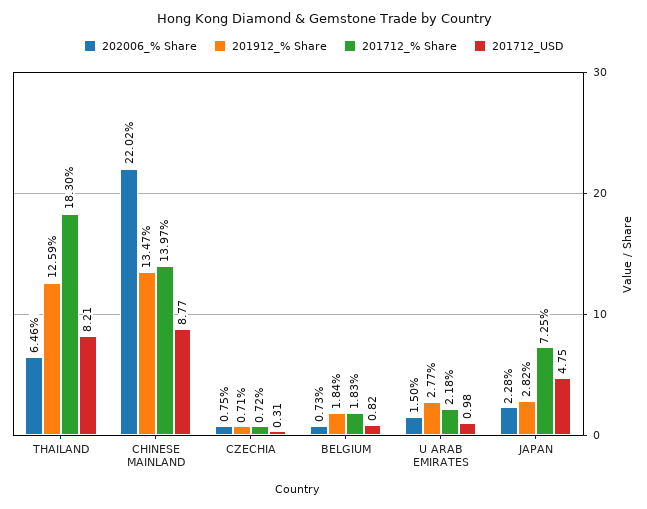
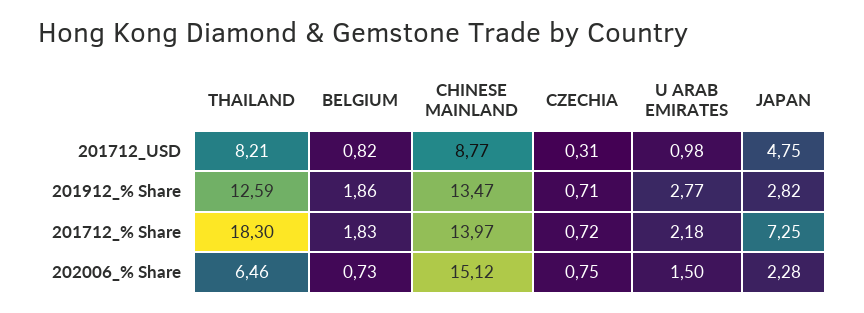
  {
    "202006_% Share": {
      "THAILAND": 6.46,
-     "CHINESE MAINLAND": 22.02,
+     "CHINESE MAINLAND": 15.12,
      "CZECHIA": 0.75,
      "BELGIUM": 0.73,
      "U ARAB EMIRATES": 1.5,
      "JAPAN": 2.28
    },
    "201912_% Share": {
      "THAILAND": 12.59,
      "CHINESE MAINLAND": 13.47,
      "CZECHIA": 0.71,
-     "BELGIUM": 1.84,
+     "BELGIUM": 1.86,
      "U ARAB EMIRATES": 2.77,
      "JAPAN": 2.82
    },
    "201712_% Share": {
      "THAILAND": 18.3,
      "CHINESE MAINLAND": 13.97,
      "CZECHIA": 0.72,
      "BELGIUM": 1.83,
      "U ARAB EMIRATES": 2.18,
      "JAPAN": 7.25
    },
    "201712_USD": {
      "THAILAND": 8.21,
      "CHINESE MAINLAND": 8.77,
      "CZECHIA": 0.31,
      "BELGIUM": 0.82,
      "U ARAB EMIRATES": 0.98,
      "JAPAN": 4.75
    }
  }

